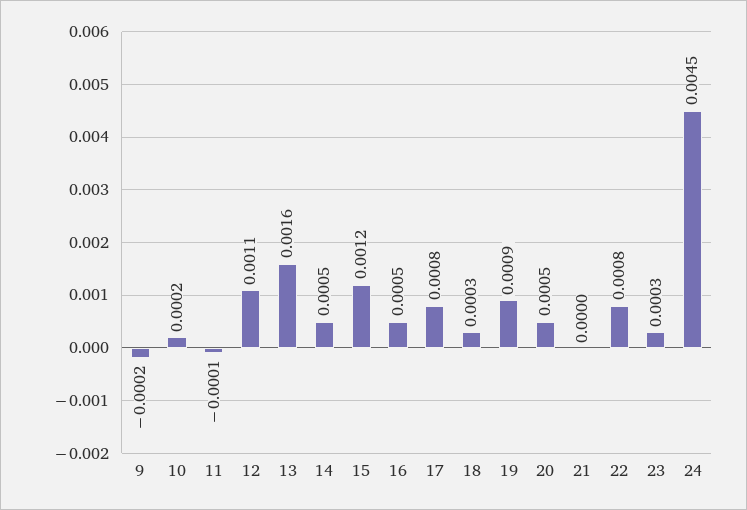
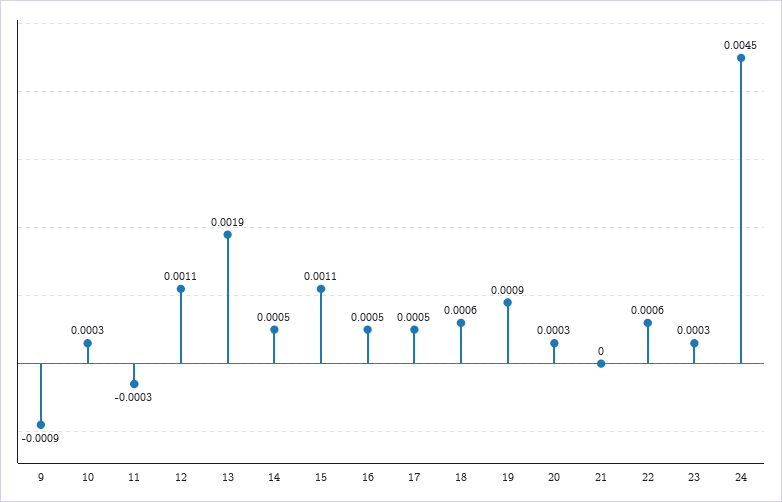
  {
-   "9": -0.0002,
+   "9": -0.0009,
-   "10": 0.0002,
+   "10": 0.0003,
-   "11": -0.0001,
+   "11": -0.0003,
    "12": 0.0011,
-   "13": 0.0016,
+   "13": 0.0019,
    "14": 0.0005,
-   "15": 0.0012,
+   "15": 0.0011,
    "16": 0.0005,
-   "17": 0.0008,
+   "17": 0.0005,
-   "18": 0.0003,
+   "18": 0.0006,
    "19": 0.0009,
-   "20": 0.0005,
+   "20": 0.0003,
    "21": 0,
-   "22": 0.0008,
+   "22": 0.0006,
    "23": 0.0003,
    "24": 0.0045
  }

